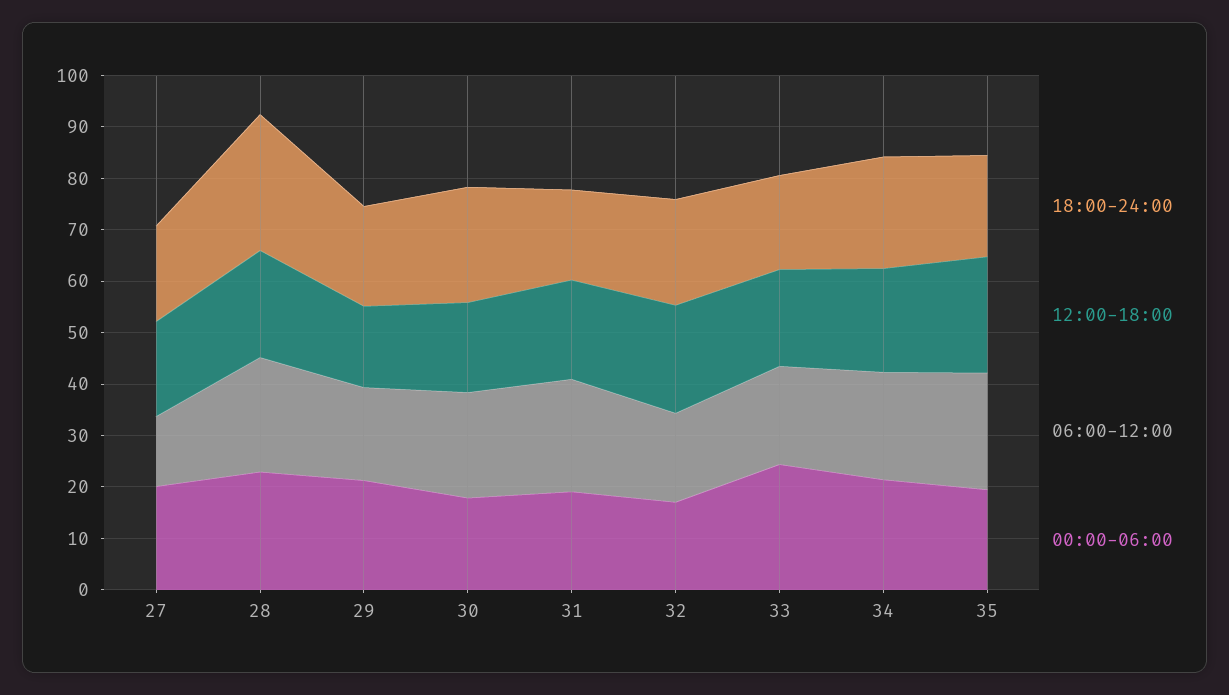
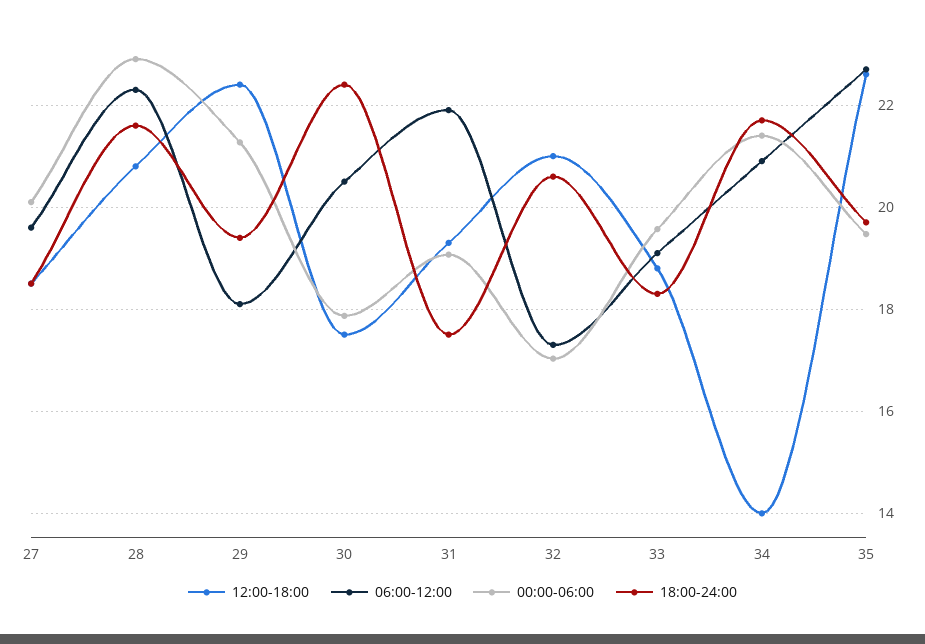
  {
    "18:00-24:00": {
      "27": 18.6,
-     "28": 26,
+     "28": 21.6,
      "29": 19.4,
      "30": 22.4,
      "31": 17.6,
      "32": 20.6,
      "33": 18.4,
      "34": 21.8,
      "35": 19.8
    },
    "12:00-18:00": {
      "27": 18.6,
      "28": 20.8,
-     "29": 16,
+     "29": 22.4,
      "30": 17.6,
      "31": 19.4,
      "32": 21,
      "33": 18.8,
-     "34": 20,
+     "34": 14,
      "35": 22.6
    },
    "06:00-12:00": {
-     "27": 14,
+     "27": 19.6,
      "28": 22.4,
      "29": 18.2,
      "30": 20.6,
      "31": 22,
      "32": 17.4,
      "33": 19.2,
      "34": 21,
      "35": 22.8
    },
    "00:00-06:00": {
      "27": 20.2,
      "28": 23,
      "29": 21.2,
      "30": 17.8,
      "31": 19,
      "32": 17,
-     "33": 24,
+     "33": 19.6,
      "34": 21.4,
      "35": 19.4
    }
  }

